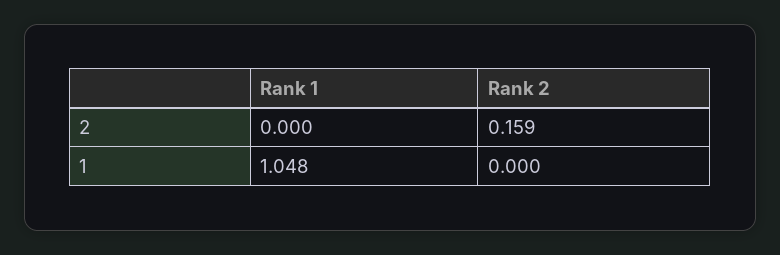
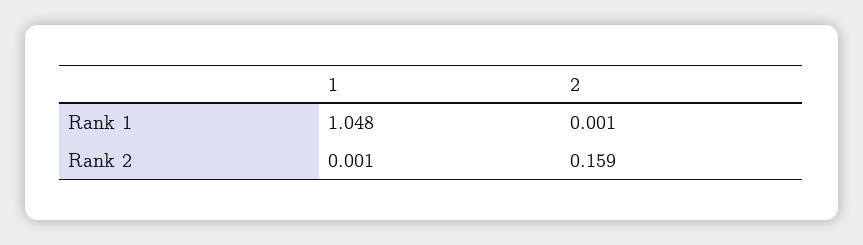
  {
    "Rank 1": {
-     "2": 0,
+     "2": 0.001,
      "1": 1.048
    },
    "Rank 2": {
      "2": 0.159,
-     "1": 0
+     "1": 0.001
    }
  }

